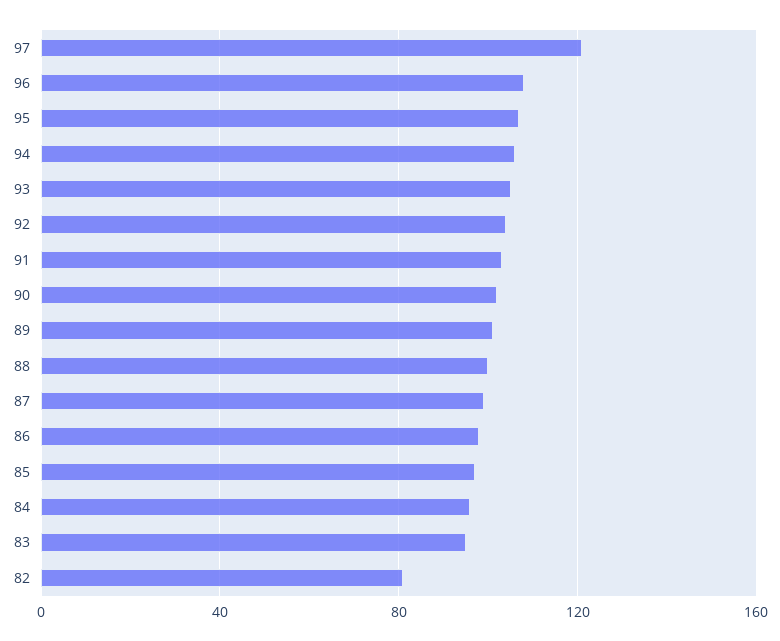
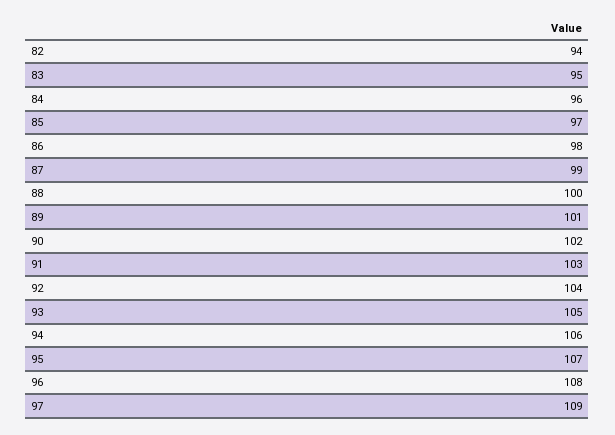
  {
-   "97": 120,
+   "97": 109,
    "96": 108,
    "95": 107,
    "94": 106,
    "93": 105,
    "92": 104,
    "91": 103,
    "90": 102,
    "89": 101,
    "88": 100,
    "87": 99,
    "86": 98,
    "85": 97,
    "84": 96,
    "83": 95,
-   "82": 80
+   "82": 94
  }

